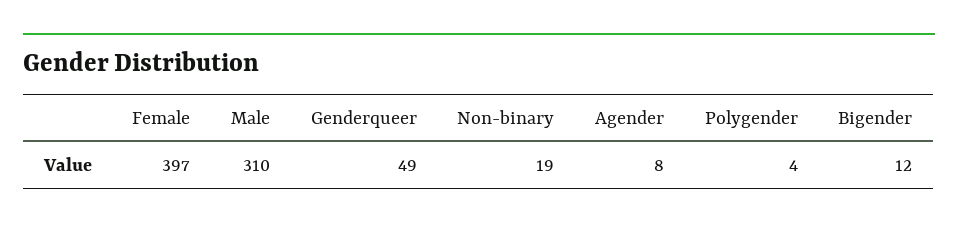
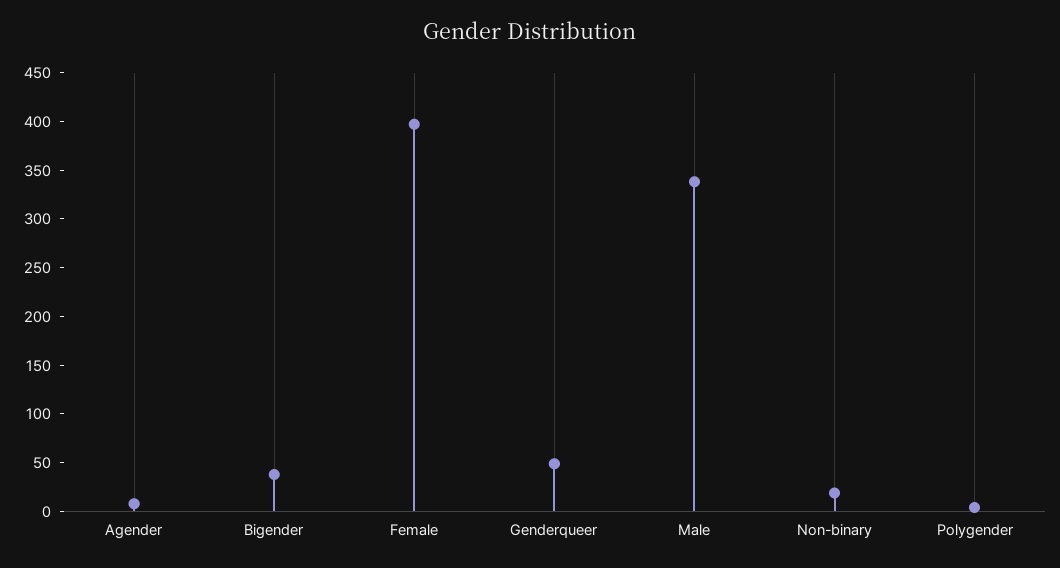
  {
    "Female": 397,
-   "Male": 310,
+   "Male": 340,
    "Genderqueer": 49,
    "Non-binary": 19,
    "Agender": 8,
    "Polygender": 4,
-   "Bigender": 12
+   "Bigender": 40
  }

